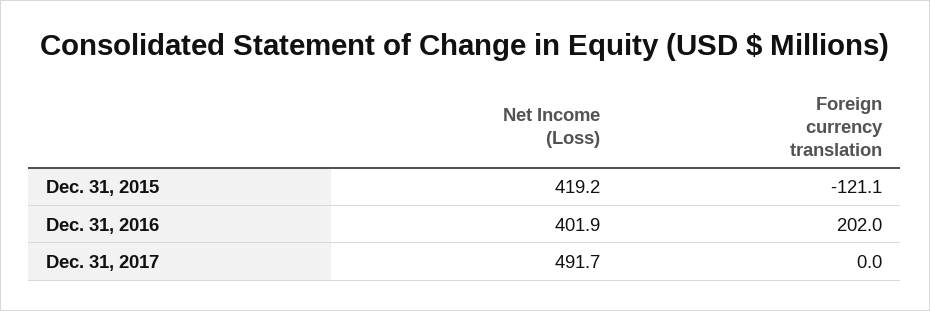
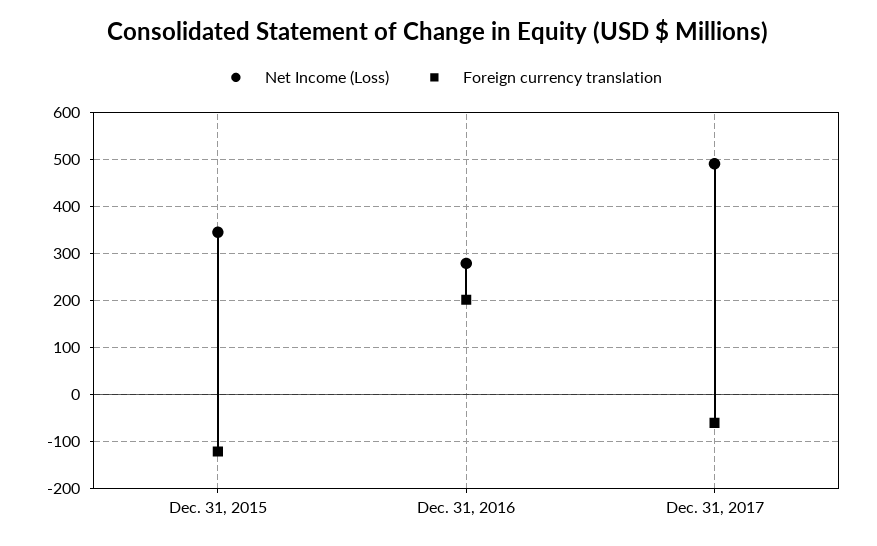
  {
    "Net Income (Loss)": {
-     "Dec. 31, 2015": 419.2,
+     "Dec. 31, 2015": 340,
-     "Dec. 31, 2016": 401.9,
+     "Dec. 31, 2016": 280,
      "Dec. 31, 2017": 491.7
    },
    "Foreign currency translation": {
      "Dec. 31, 2015": -121.1,
      "Dec. 31, 2016": 202,
-     "Dec. 31, 2017": 0
+     "Dec. 31, 2017": -60
    }
  }

